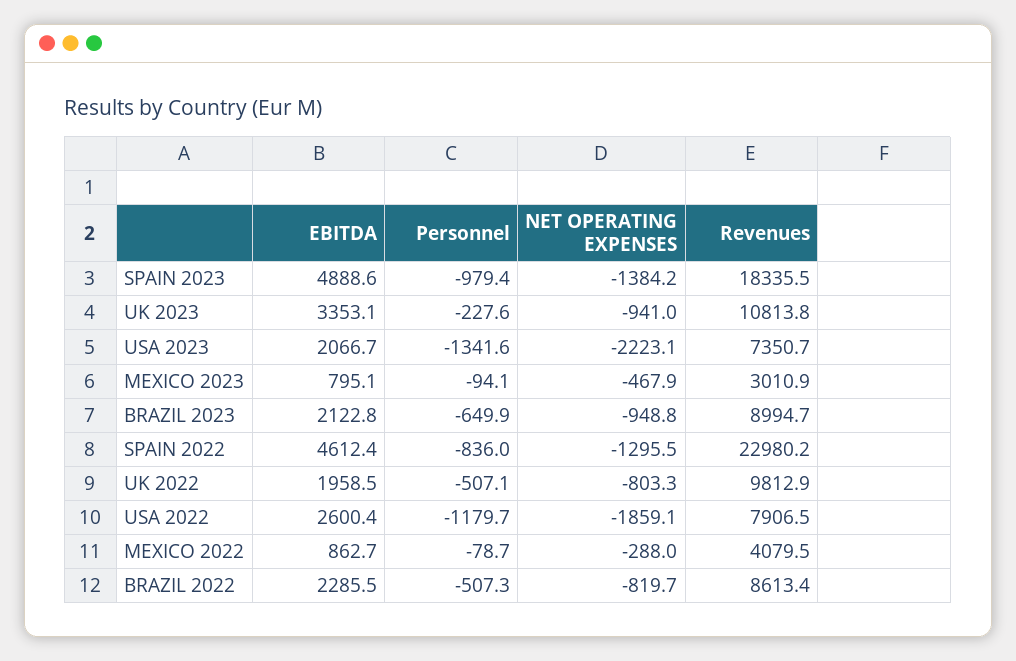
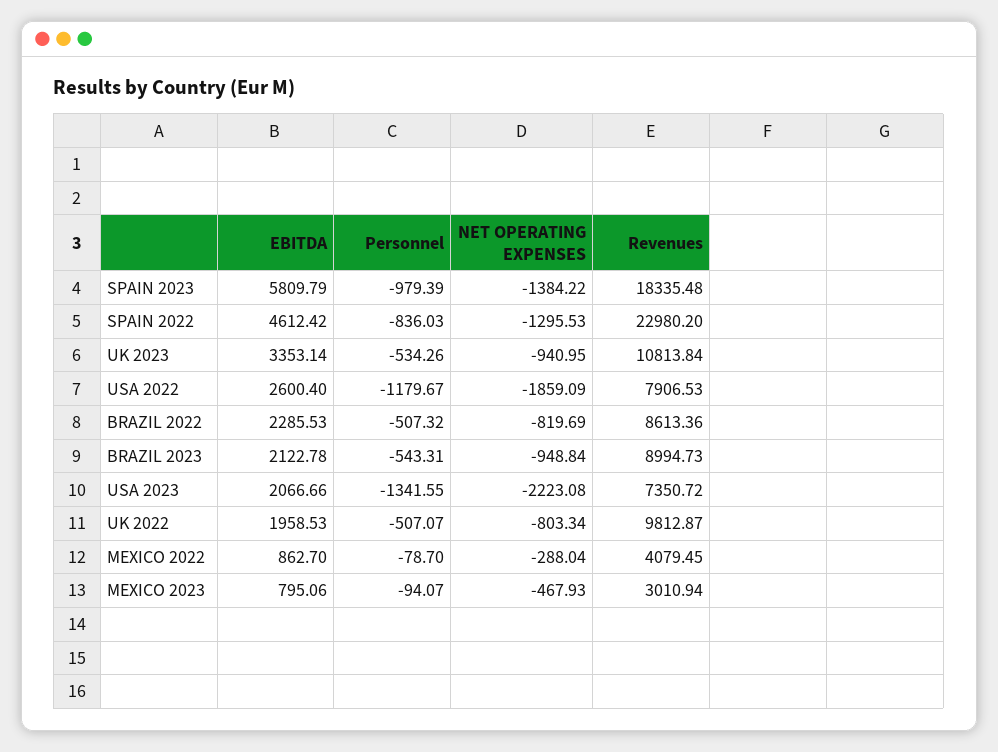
  {
    "EBITDA": {
-     "SPAIN 2023": 4888.6,
+     "SPAIN 2023": 5809.79,
      "UK 2023": 3353.14,
      "USA 2023": 2066.66,
      "MEXICO 2023": 795.06,
      "BRAZIL 2023": 2122.78,
      "SPAIN 2022": 4612.42,
      "UK 2022": 1958.53,
      "USA 2022": 2600.4,
      "MEXICO 2022": 862.7,
      "BRAZIL 2022": 2285.53
    },
    "Personnel": {
      "SPAIN 2023": -979.39,
-     "UK 2023": -227.6,
+     "UK 2023": -534.26,
      "USA 2023": -1341.55,
      "MEXICO 2023": -94.07,
-     "BRAZIL 2023": -649.9,
+     "BRAZIL 2023": -543.31,
      "SPAIN 2022": -836.03,
      "UK 2022": -507.07,
      "USA 2022": -1179.67,
      "MEXICO 2022": -78.7,
      "BRAZIL 2022": -507.32
    },
    "NET OPERATING EXPENSES": {
      "SPAIN 2023": -1384.22,
      "UK 2023": -940.95,
      "USA 2023": -2223.08,
      "MEXICO 2023": -467.93,
      "BRAZIL 2023": -948.84,
      "SPAIN 2022": -1295.53,
      "UK 2022": -803.34,
      "USA 2022": -1859.09,
      "MEXICO 2022": -288.04,
      "BRAZIL 2022": -819.69
    },
    "Revenues": {
      "SPAIN 2023": 18335.48,
      "UK 2023": 10813.84,
      "USA 2023": 7350.72,
      "MEXICO 2023": 3010.94,
      "BRAZIL 2023": 8994.73,
      "SPAIN 2022": 22980.2,
      "UK 2022": 9812.87,
      "USA 2022": 7906.53,
      "MEXICO 2022": 4079.45,
      "BRAZIL 2022": 8613.36
    }
  }

